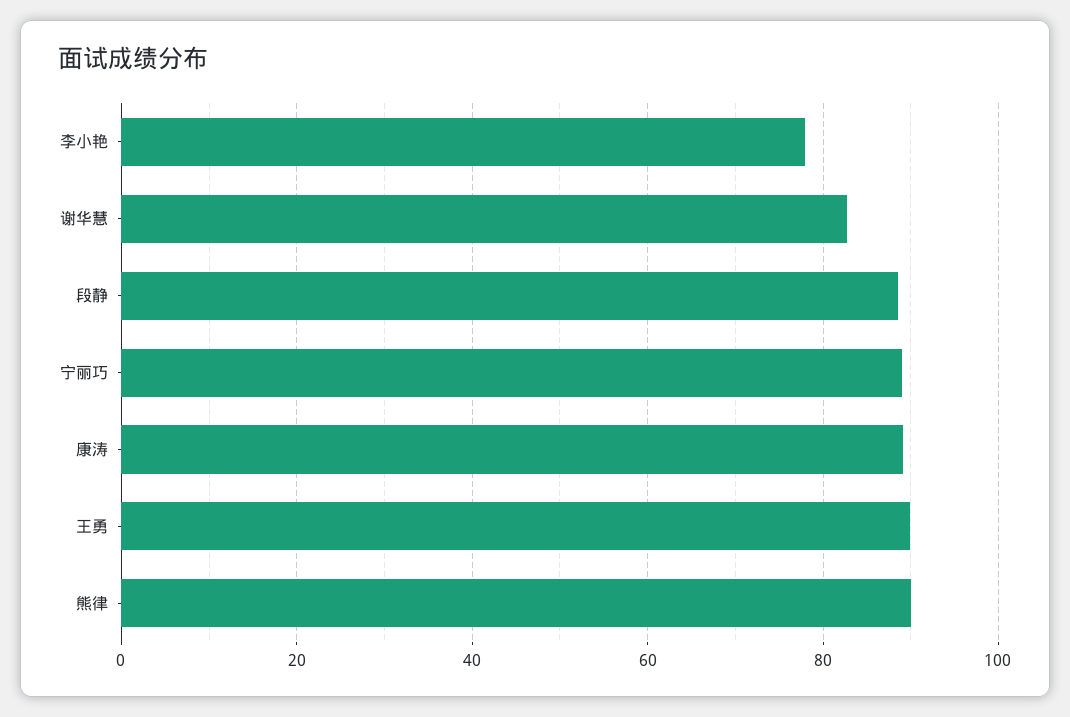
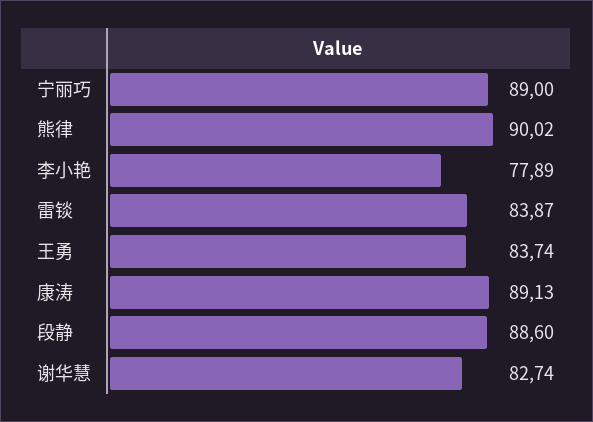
  {
    "李小艳": 77.89,
    "谢华慧": 82.74,
    "段静": 88.6,
    "宁丽巧": 89,
    "康涛": 89.13,
-   "王勇": 90,
+   "王勇": 83.74,
-   "熊律": 90.02
+   "熊律": 90.02,
+   "雷锬": 83.87
  }

